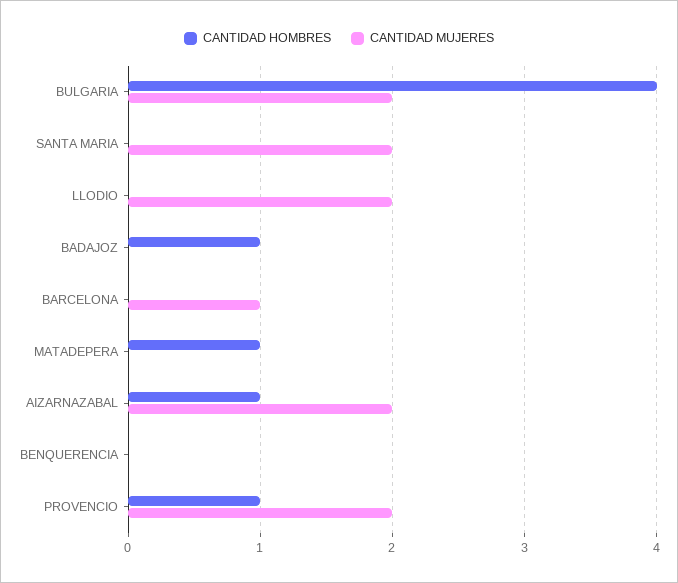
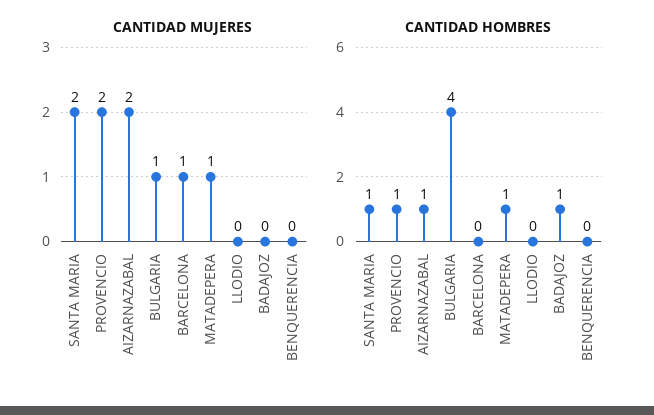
  {
    "CANTIDAD HOMBRES": {
      "BULGARIA": 4,
-     "SANTA MARIA": 0,
+     "SANTA MARIA": 1,
      "LLODIO": 0,
      "BADAJOZ": 1,
      "BARCELONA": 0,
      "MATADEPERA": 1,
      "AIZARNAZABAL": 1,
      "BENQUERENCIA": 0,
      "PROVENCIO": 1
    },
    "CANTIDAD MUJERES": {
-     "BULGARIA": 2,
+     "BULGARIA": 1,
      "SANTA MARIA": 2,
-     "LLODIO": 2,
+     "LLODIO": 0,
      "BADAJOZ": 0,
      "BARCELONA": 1,
-     "MATADEPERA": 0,
+     "MATADEPERA": 1,
      "AIZARNAZABAL": 2,
      "BENQUERENCIA": 0,
      "PROVENCIO": 2
    }
  }

